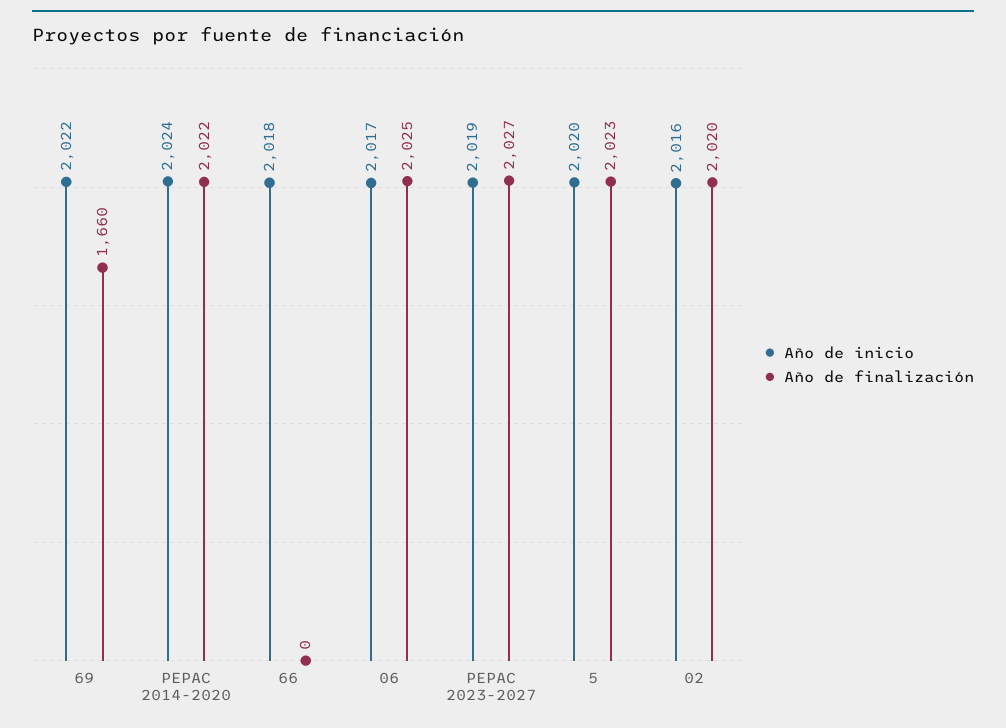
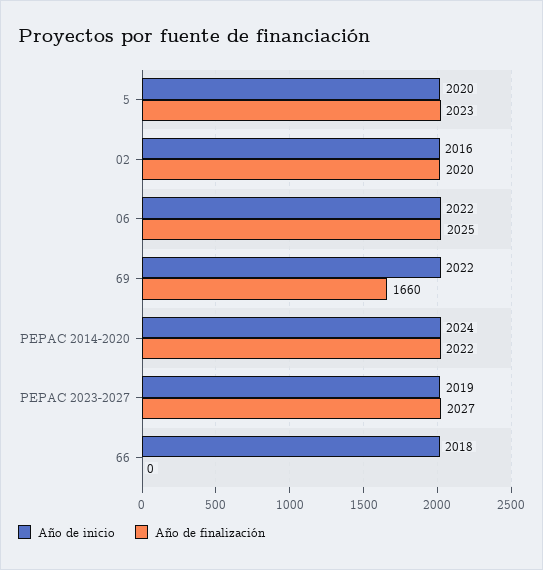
  {
    "Año de inicio": {
      "69": 2022,
      "PEPAC 2014-2020": 2024,
      "66": 2018,
-     "06": 2017,
+     "06": 2022,
      "PEPAC 2023-2027": 2019,
      "5": 2020,
      "02": 2016
    },
    "Año de finalización": {
      "69": 1660,
      "PEPAC 2014-2020": 2022,
      "66": 0,
      "06": 2025,
      "PEPAC 2023-2027": 2027,
      "5": 2023,
      "02": 2020
    }
  }

